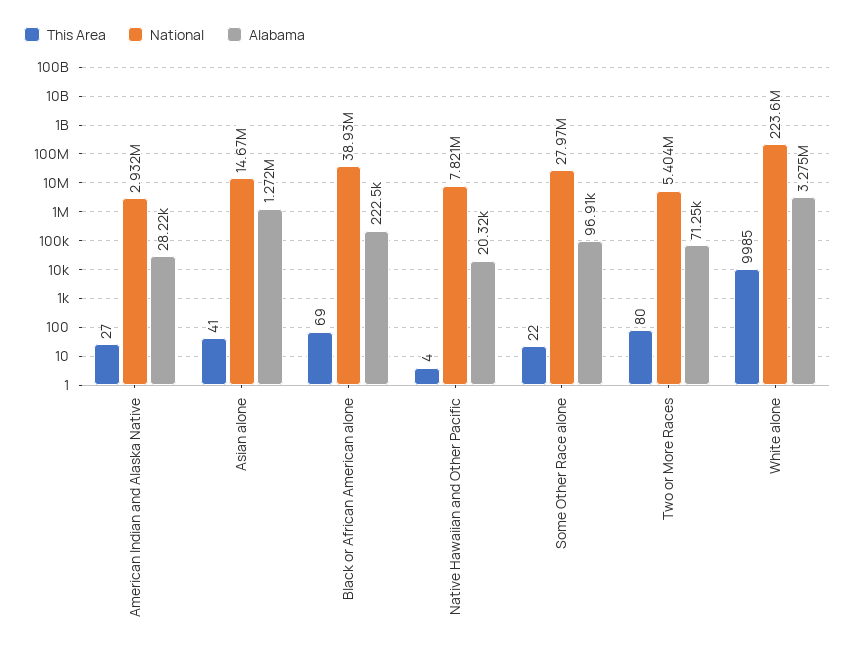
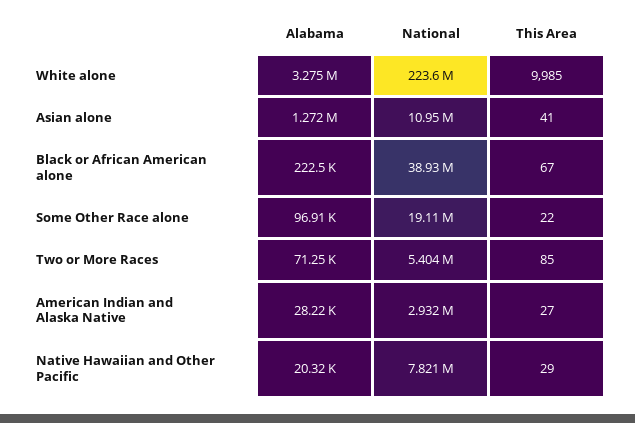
  {
    "This Area": {
      "American Indian and Alaska Native": 27,
      "Asian alone": 41,
-     "Black or African American alone": 69,
+     "Black or African American alone": 67,
-     "Native Hawaiian and Other Pacific": 4,
+     "Native Hawaiian and Other Pacific": 29,
      "Some Other Race alone": 22,
-     "Two or More Races": 80,
+     "Two or More Races": 85,
      "White alone": 9985
    },
    "National": {
      "American Indian and Alaska Native": 2932000,
-     "Asian alone": 14670000,
+     "Asian alone": 10950000,
      "Black or African American alone": 38930000,
      "Native Hawaiian and Other Pacific": 7821000,
-     "Some Other Race alone": 27970000,
+     "Some Other Race alone": 19110000,
      "Two or More Races": 5404000,
      "White alone": 223600000
    },
    "Alabama": {
      "American Indian and Alaska Native": 28220,
      "Asian alone": 1272000,
      "Black or African American alone": 222500,
      "Native Hawaiian and Other Pacific": 20320,
      "Some Other Race alone": 96910,
      "Two or More Races": 71250,
      "White alone": 3275000
    }
  }

